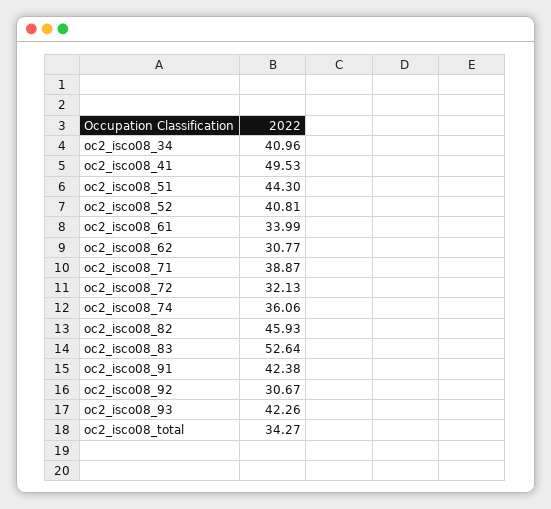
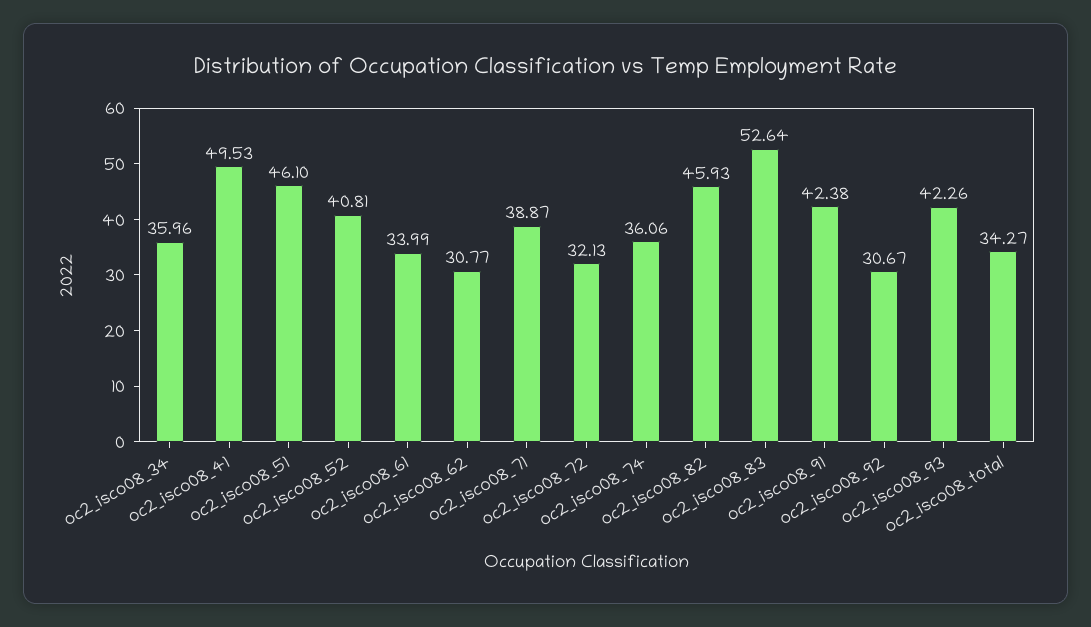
  {
-   "oc2_isco08_34": 40.96,
+   "oc2_isco08_34": 35.96,
    "oc2_isco08_41": 49.53,
-   "oc2_isco08_51": 44.3,
+   "oc2_isco08_51": 46.1,
    "oc2_isco08_52": 40.81,
    "oc2_isco08_61": 33.99,
    "oc2_isco08_62": 30.77,
    "oc2_isco08_71": 38.87,
    "oc2_isco08_72": 32.13,
    "oc2_isco08_74": 36.06,
    "oc2_isco08_82": 45.93,
    "oc2_isco08_83": 52.64,
    "oc2_isco08_91": 42.38,
    "oc2_isco08_92": 30.67,
    "oc2_isco08_93": 42.26,
    "oc2_isco08_total": 34.27
  }

